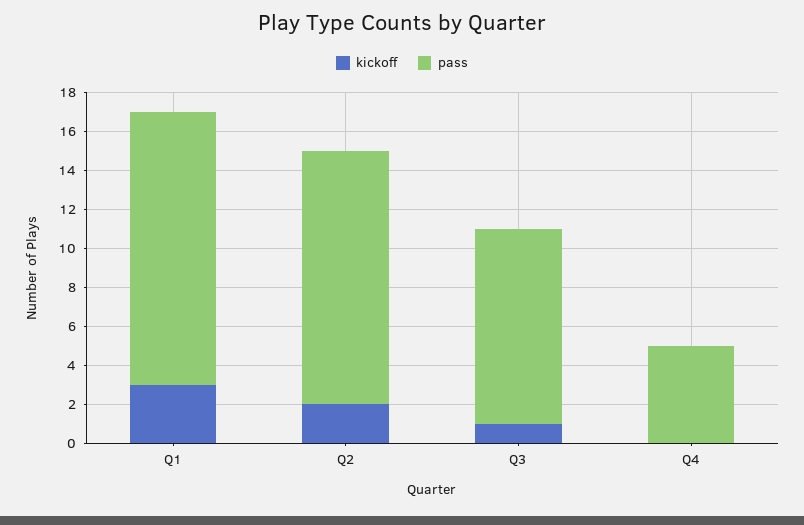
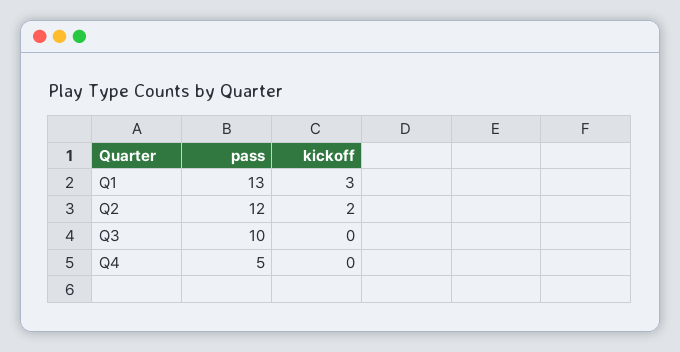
  {
    "kickoff": {
      "Q1": 3,
      "Q2": 2,
-     "Q3": 1,
+     "Q3": 0,
      "Q4": 0
    },
    "pass": {
-     "Q1": 14,
+     "Q1": 13,
-     "Q2": 13,
+     "Q2": 12,
      "Q3": 10,
      "Q4": 5
    }
  }

